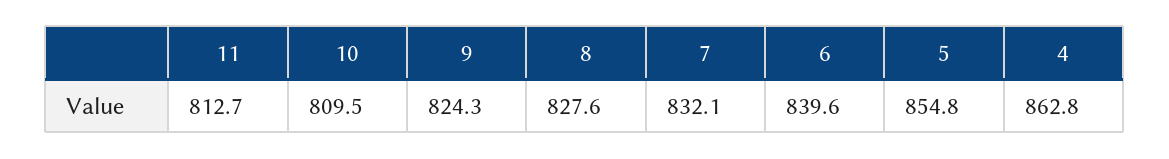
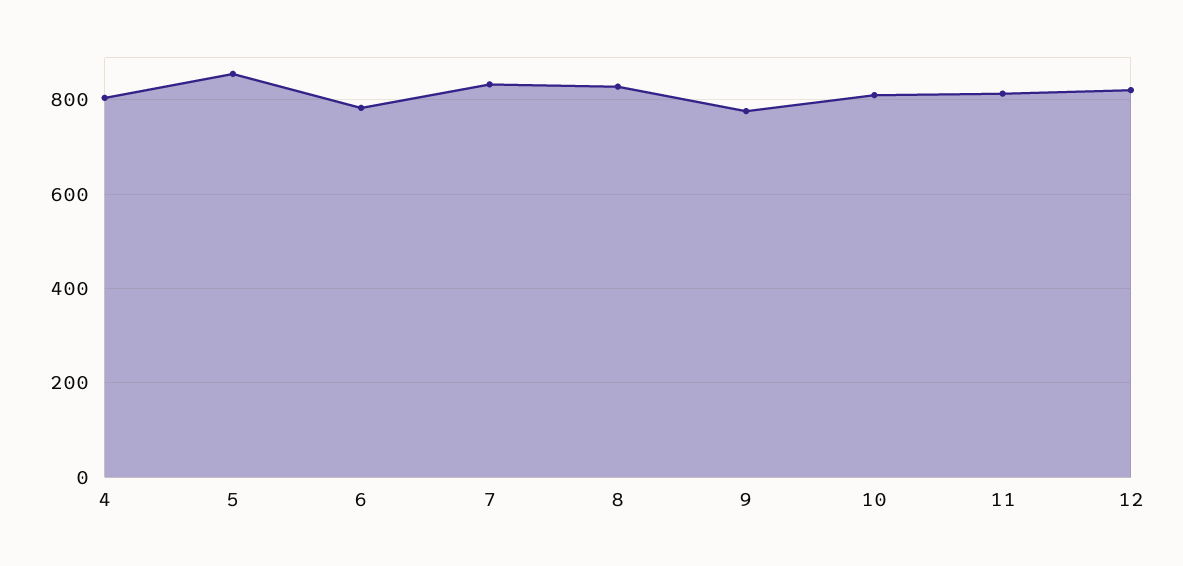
  {
    "11": 812.7,
    "10": 809.5,
-   "9": 824.3,
+   "9": 780,
    "8": 827.6,
    "7": 832.1,
-   "6": 839.6,
+   "6": 780,
    "5": 854.8,
-   "4": 862.8
+   "4": 800,
+   "12": 820
  }

